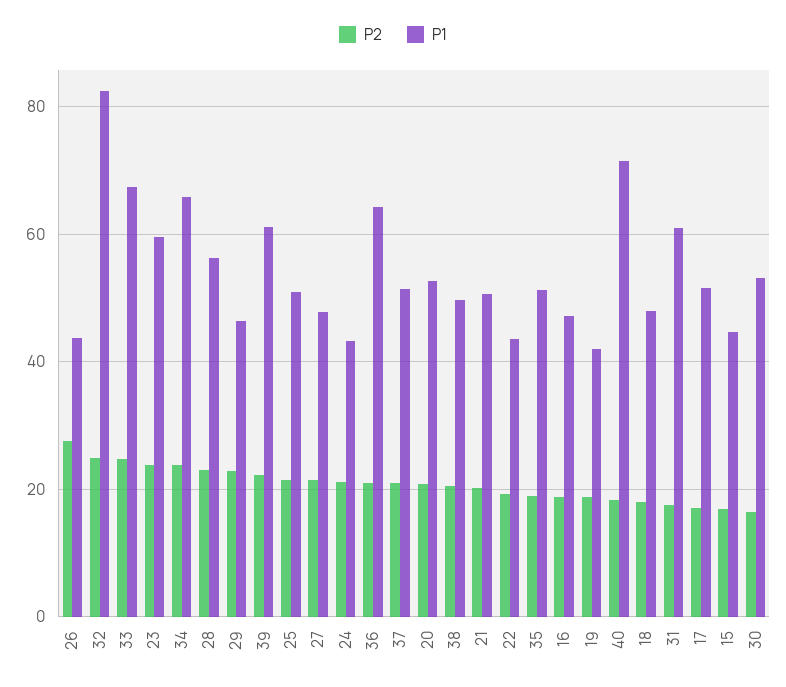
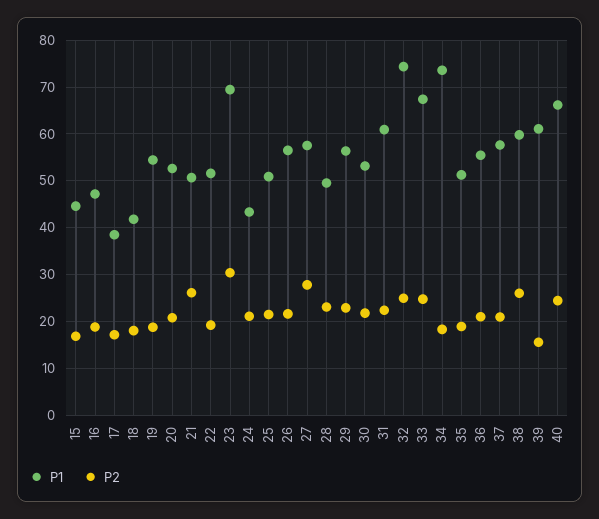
  {
    "P2": {
-     "26": 28,
+     "26": 22,
      "32": 24,
      "33": 24,
-     "23": 24,
+     "23": 30,
-     "34": 24,
+     "34": 18,
      "28": 24,
      "29": 22,
-     "39": 22,
+     "39": 16,
      "25": 22,
-     "27": 22,
+     "27": 28,
      "24": 22,
      "36": 20,
      "37": 20,
      "20": 20,
-     "38": 20,
+     "38": 26,
-     "21": 20,
+     "21": 26,
      "22": 20,
      "35": 18,
      "16": 18,
      "19": 18,
-     "40": 18,
+     "40": 24,
      "18": 18,
-     "31": 18,
+     "31": 22,
      "17": 18,
      "15": 16,
-     "30": 16
+     "30": 22
    },
    "P1": {
-     "26": 44,
+     "26": 56,
-     "32": 82,
+     "32": 74,
      "33": 68,
-     "23": 60,
+     "23": 70,
-     "34": 66,
+     "34": 74,
-     "28": 56,
+     "28": 50,
-     "29": 46,
+     "29": 56,
      "39": 62,
      "25": 50,
-     "27": 48,
+     "27": 58,
      "24": 44,
-     "36": 64,
+     "36": 56,
-     "37": 52,
+     "37": 58,
      "20": 52,
-     "38": 50,
+     "38": 60,
      "21": 50,
-     "22": 44,
+     "22": 52,
      "35": 52,
      "16": 48,
-     "19": 42,
+     "19": 54,
-     "40": 72,
+     "40": 66,
-     "18": 48,
+     "18": 42,
      "31": 60,
-     "17": 52,
+     "17": 38,
      "15": 44,
      "30": 54
    }
  }

